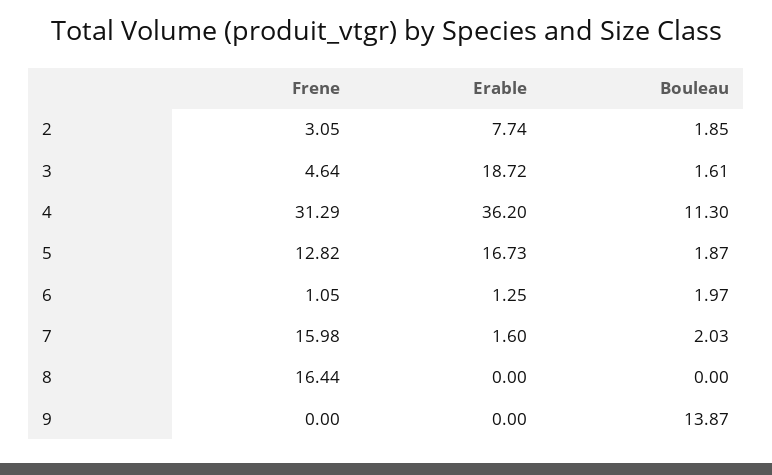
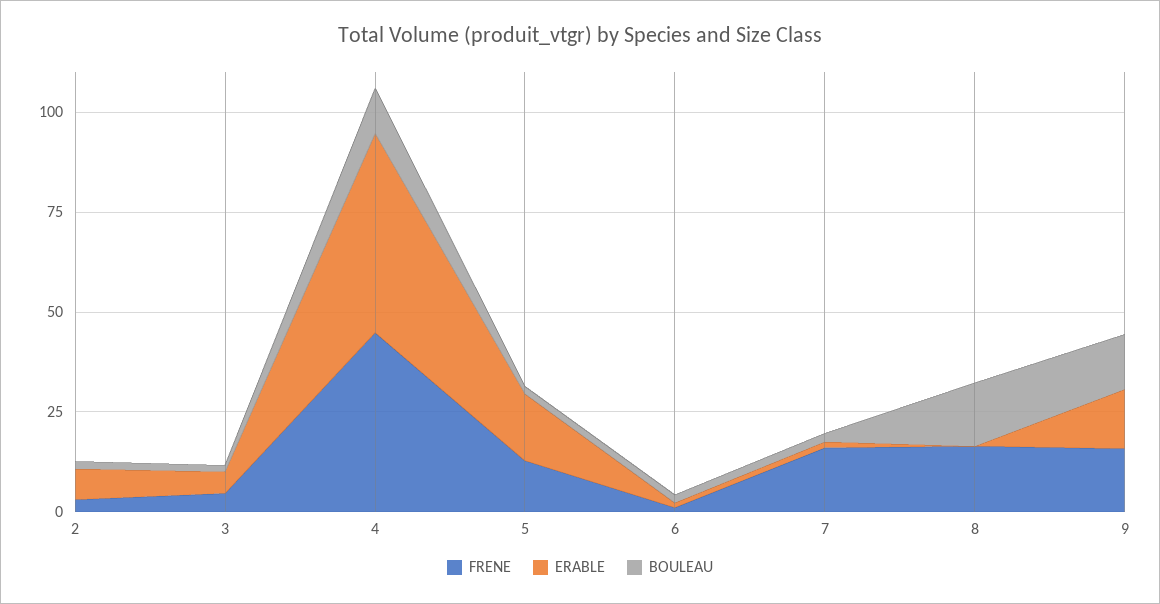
  {
    "Frene": {
      "2": 3.05,
      "3": 4.64,
-     "4": 31.29,
+     "4": 45,
      "5": 12.82,
      "6": 1.05,
      "7": 15.98,
      "8": 16.44,
-     "9": 0
+     "9": 15
    },
    "Erable": {
      "2": 7.74,
-     "3": 18.72,
+     "3": 5,
-     "4": 36.2,
+     "4": 50,
      "5": 16.73,
      "6": 1.25,
      "7": 1.6,
      "8": 0,
-     "9": 0
+     "9": 15
    },
    "Bouleau": {
      "2": 1.85,
      "3": 1.61,
      "4": 11.3,
      "5": 1.87,
      "6": 1.97,
      "7": 2.03,
-     "8": 0,
+     "8": 15,
      "9": 13.87
    }
  }

